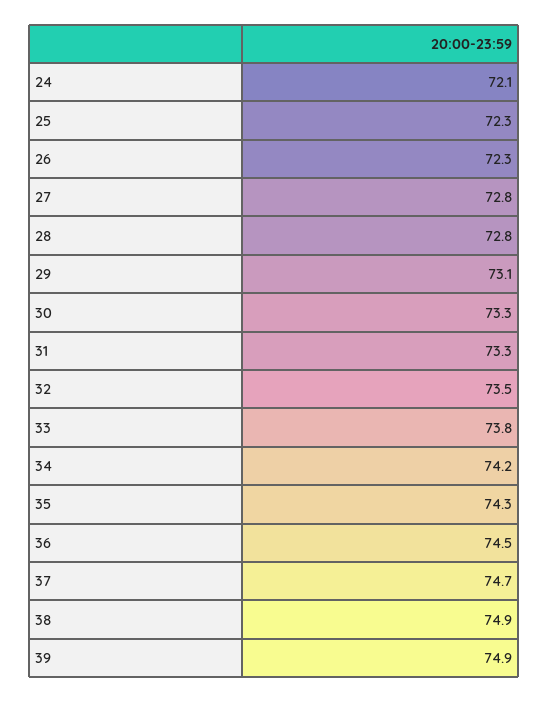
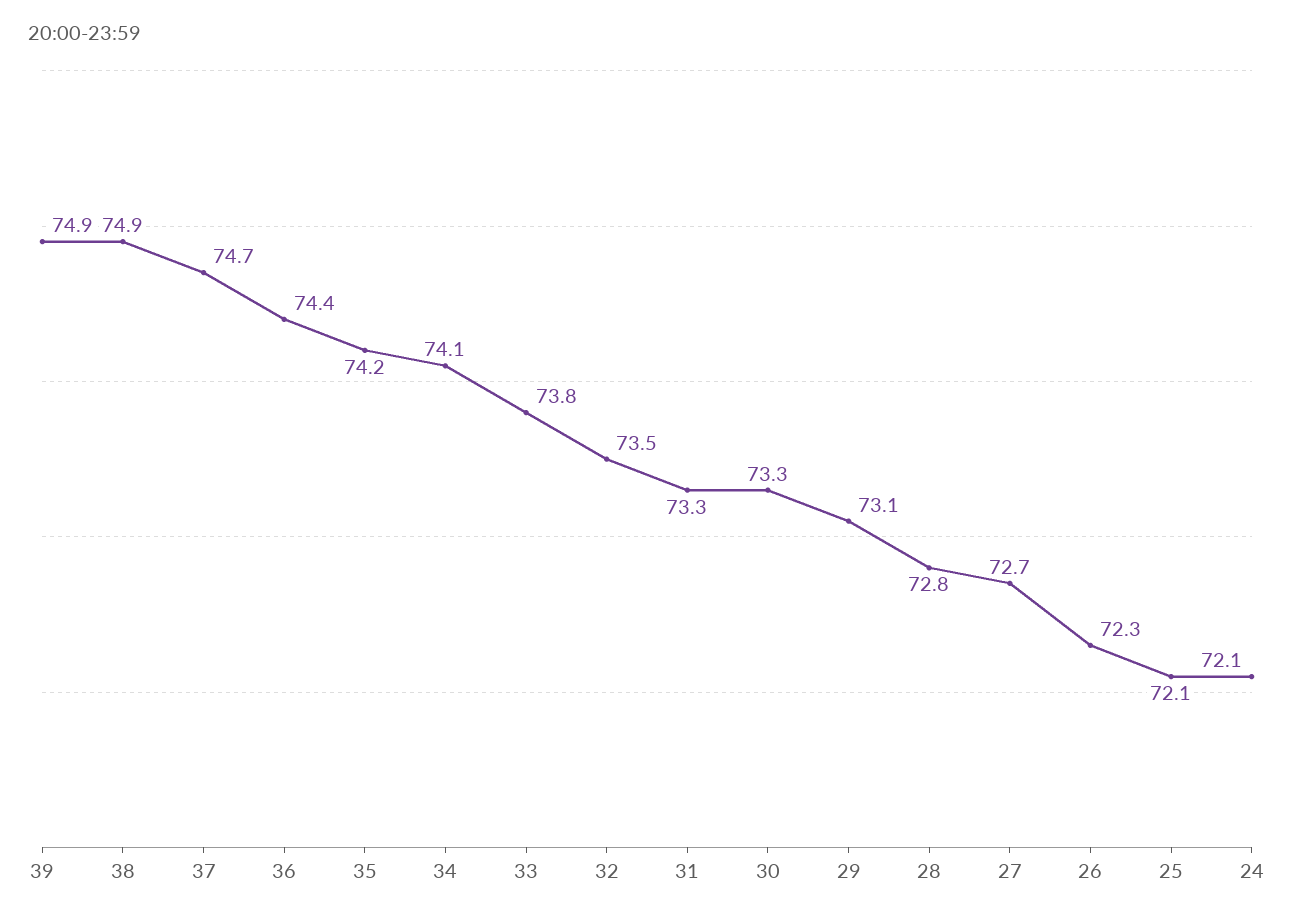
  {
    "24": 72.1,
-   "25": 72.3,
+   "25": 72.1,
    "26": 72.3,
-   "27": 72.8,
+   "27": 72.7,
    "28": 72.8,
    "29": 73.1,
    "30": 73.3,
    "31": 73.3,
    "32": 73.5,
    "33": 73.8,
-   "34": 74.2,
+   "34": 74.1,
-   "35": 74.3,
+   "35": 74.2,
-   "36": 74.5,
+   "36": 74.4,
    "37": 74.7,
    "38": 74.9,
    "39": 74.9
  }

